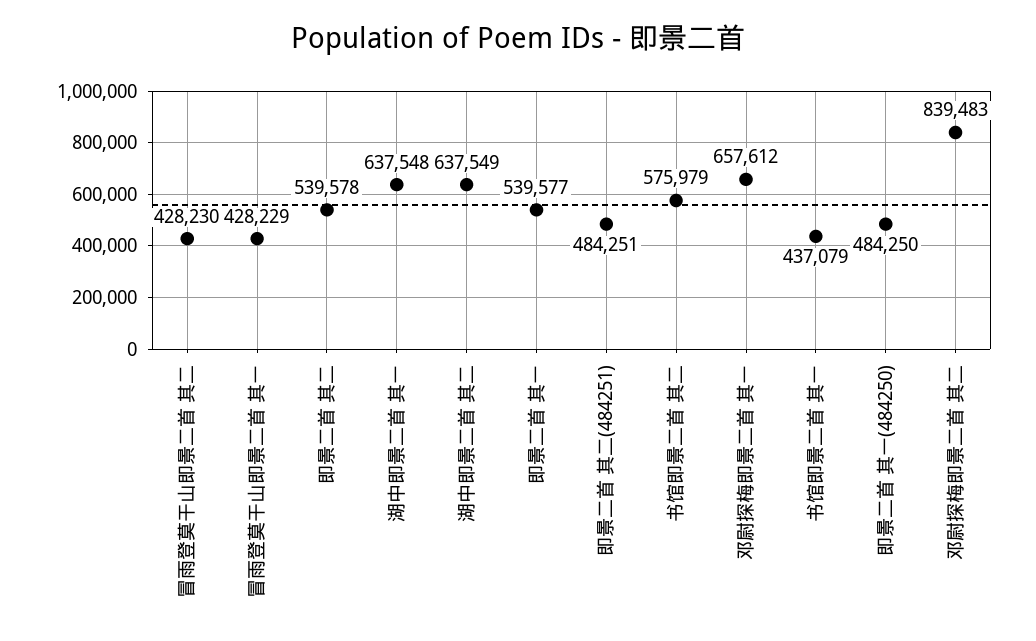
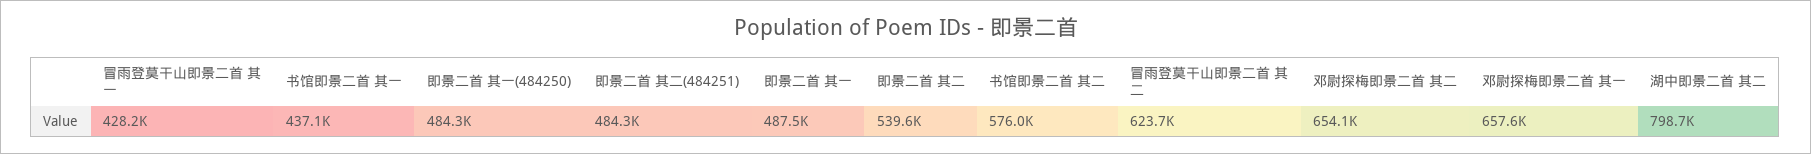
  {
-   "冒雨登莫干山即景二首 其二": 428230,
+   "冒雨登莫干山即景二首 其二": 623700,
    "冒雨登莫干山即景二首 其一": 428229,
    "即景二首 其二": 539578,
-   "湖中即景二首 其一": 637548,
-   "湖中即景二首 其二": 637549,
+   "湖中即景二首 其二": 798700,
-   "即景二首 其一": 539577,
+   "即景二首 其一": 487500,
    "即景二首 其二(484251)": 484251,
    "书馆即景二首 其二": 575979,
    "邓尉探梅即景二首 其一": 657612,
    "书馆即景二首 其一": 437079,
    "即景二首 其一(484250)": 484250,
-   "邓尉探梅即景二首 其二": 839483
+   "邓尉探梅即景二首 其二": 654100
  }

